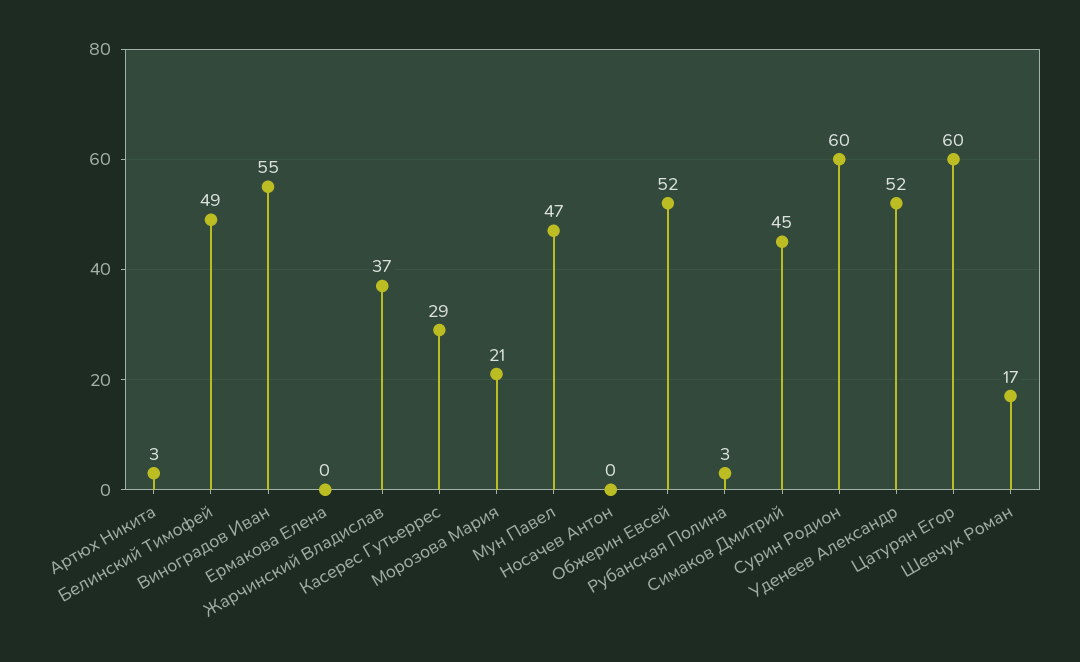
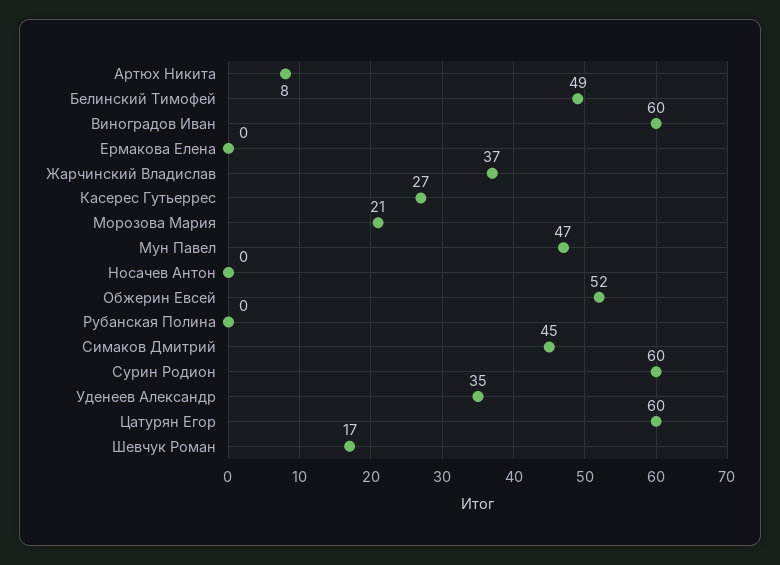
  {
-   "Артюх Никита": 3,
+   "Артюх Никита": 8,
    "Белинский Тимофей": 49,
-   "Виноградов Иван": 55,
+   "Виноградов Иван": 60,
    "Ермакова Елена": 0,
    "Жарчинский Владислав": 37,
-   "Касерес Гутьеррес": 29,
+   "Касерес Гутьеррес": 27,
    "Морозова Мария": 21,
    "Мун Павел": 47,
    "Носачев Антон": 0,
    "Обжерин Евсей": 52,
-   "Рубанская Полина": 3,
+   "Рубанская Полина": 0,
    "Симаков Дмитрий": 45,
    "Сурин Родион": 60,
-   "Уденеев Александр": 52,
+   "Уденеев Александр": 35,
    "Цатурян Егор": 60,
    "Шевчук Роман": 17
  }

